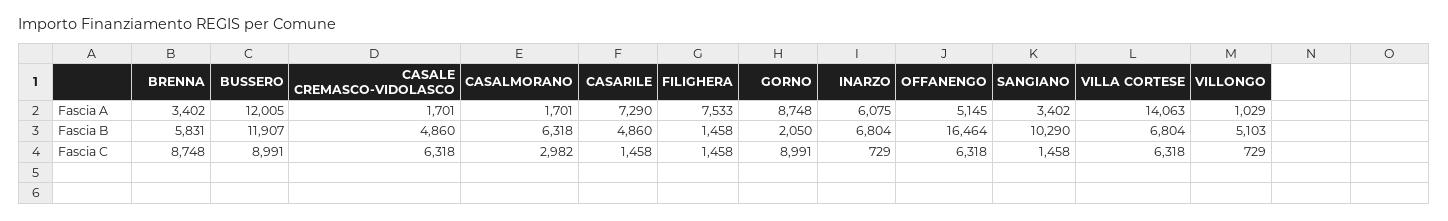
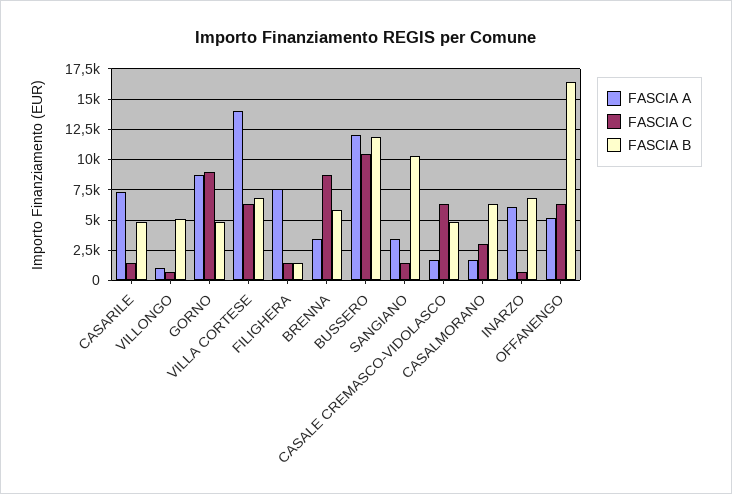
  {
    "Fascia A": {
      "BRENNA": 3402,
      "BUSSERO": 12005,
      "CASALE CREMASCO-VIDOLASCO": 1701,
      "CASALMORANO": 1701,
      "CASARILE": 7290,
      "FILIGHERA": 7533,
      "GORNO": 8748,
      "INARZO": 6075,
      "OFFANENGO": 5145,
      "SANGIANO": 3402,
      "VILLA CORTESE": 14063,
      "VILLONGO": 1029
    },
    "Fascia B": {
      "BRENNA": 5831,
      "BUSSERO": 11907,
      "CASALE CREMASCO-VIDOLASCO": 4860,
      "CASALMORANO": 6318,
      "CASARILE": 4860,
      "FILIGHERA": 1458,
-     "GORNO": 2050,
+     "GORNO": 5000,
      "INARZO": 6804,
      "OFFANENGO": 16464,
      "SANGIANO": 10290,
      "VILLA CORTESE": 6804,
      "VILLONGO": 5103
    },
    "Fascia C": {
      "BRENNA": 8748,
-     "BUSSERO": 8991,
+     "BUSSERO": 10500,
      "CASALE CREMASCO-VIDOLASCO": 6318,
      "CASALMORANO": 2982,
      "CASARILE": 1458,
      "FILIGHERA": 1458,
      "GORNO": 8991,
      "INARZO": 729,
      "OFFANENGO": 6318,
      "SANGIANO": 1458,
      "VILLA CORTESE": 6318,
      "VILLONGO": 729
    }
  }

